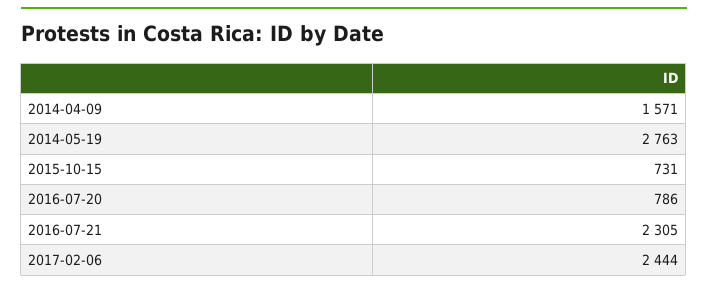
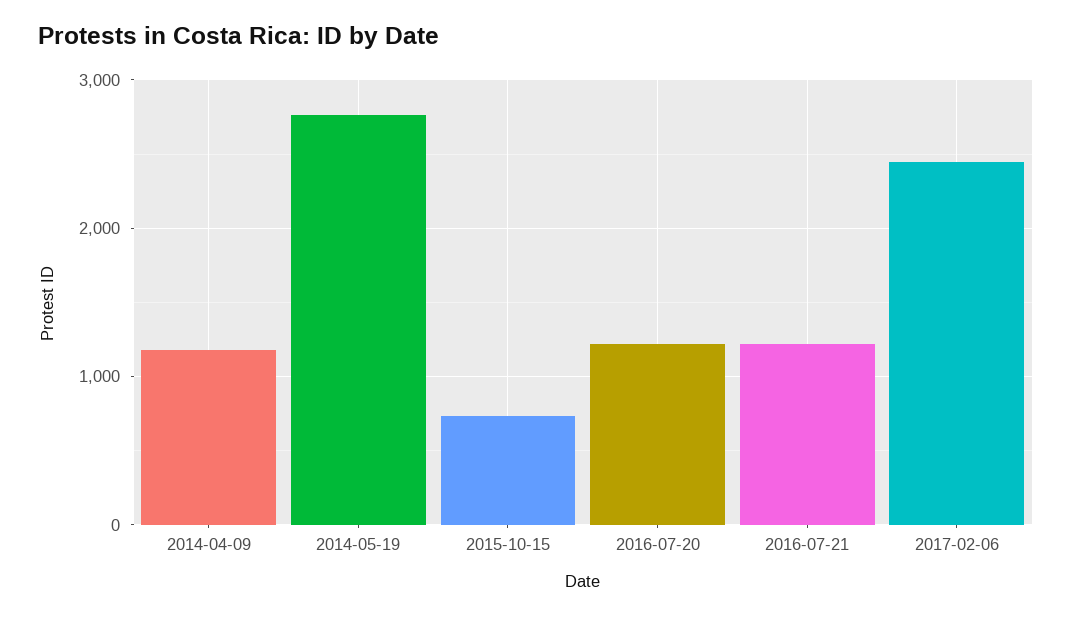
  {
-   "2014-04-09": 1571,
+   "2014-04-09": 1200,
    "2014-05-19": 2763,
    "2015-10-15": 731,
-   "2016-07-20": 786,
+   "2016-07-20": 1200,
-   "2016-07-21": 2305,
+   "2016-07-21": 1200,
    "2017-02-06": 2444
  }

